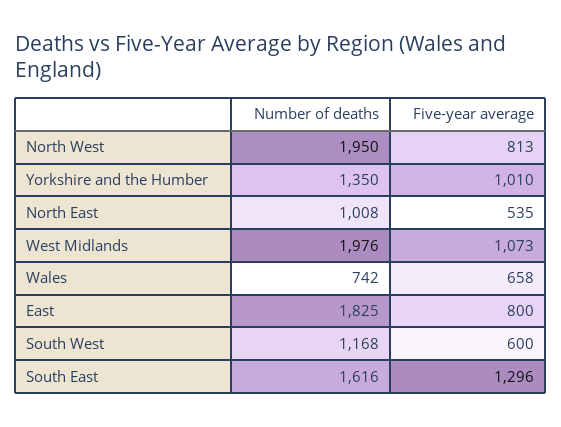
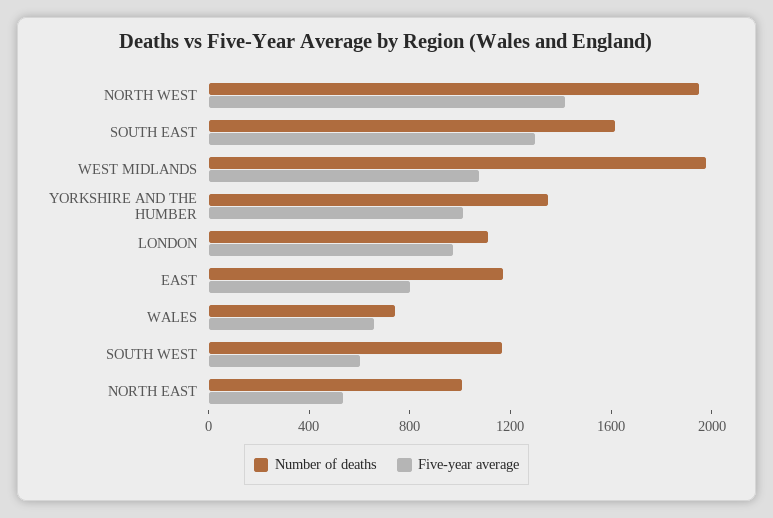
  {
    "Number of deaths": {
      "North West": 1950,
      "Yorkshire and the Humber": 1350,
      "North East": 1008,
      "West Midlands": 1976,
      "Wales": 742,
-     "East": 1825,
+     "East": 1200,
      "South West": 1168,
-     "South East": 1616
+     "South East": 1616,
+     "LONDON": 1100
    },
    "Five-year average": {
-     "North West": 813,
+     "North West": 1400,
      "Yorkshire and the Humber": 1010,
      "North East": 535,
      "West Midlands": 1073,
      "Wales": 658,
      "East": 800,
      "South West": 600,
-     "South East": 1296
+     "South East": 1296,
+     "LONDON": 1000
    }
  }

